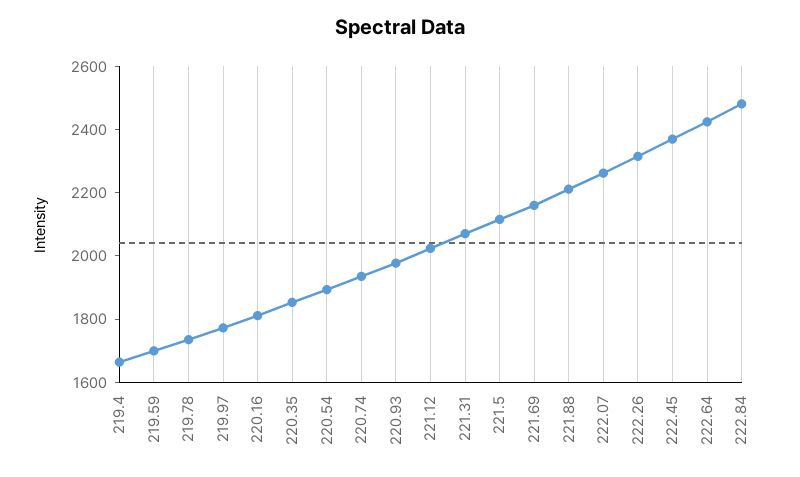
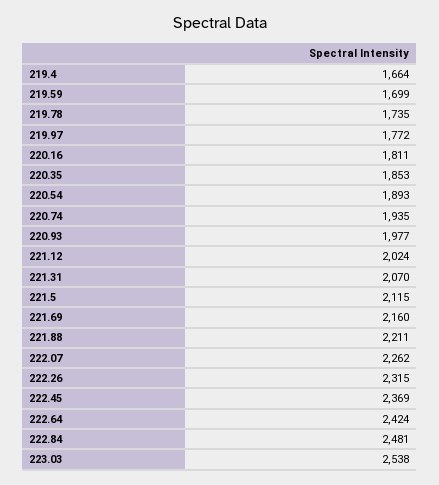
  {
    "219.4": 1664,
    "219.59": 1699,
    "219.78": 1735,
    "219.97": 1772,
    "220.16": 1811,
    "220.35": 1853,
    "220.54": 1893,
    "220.74": 1935,
    "220.93": 1977,
    "221.12": 2024,
    "221.31": 2070,
    "221.5": 2115,
    "221.69": 2160,
    "221.88": 2211,
    "222.07": 2262,
    "222.26": 2315,
    "222.45": 2369,
    "222.64": 2424,
-   "222.84": 2481
+   "222.84": 2481,
+   "223.03": 2538
  }

